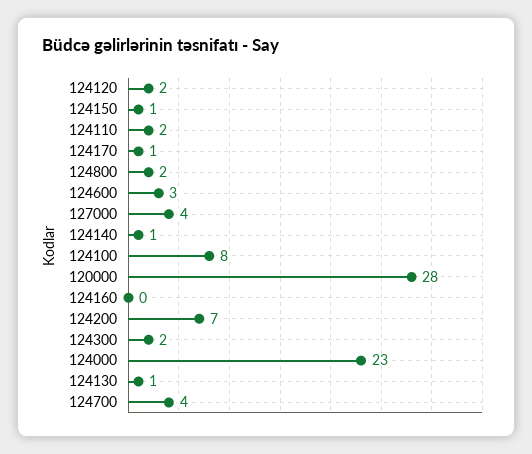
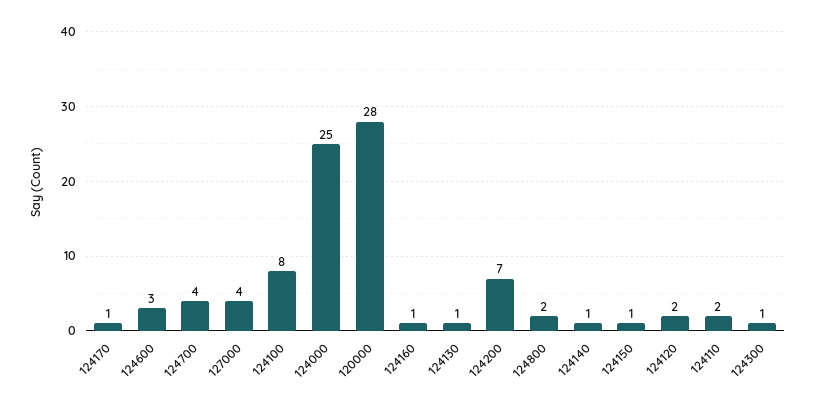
  {
    "124120": 2,
    "124150": 1,
    "124110": 2,
    "124170": 1,
    "124800": 2,
    "124600": 3,
    "127000": 4,
    "124140": 1,
    "124100": 8,
    "120000": 28,
-   "124160": 0,
+   "124160": 1,
    "124200": 7,
-   "124300": 2,
+   "124300": 1,
-   "124000": 23,
+   "124000": 25,
    "124130": 1,
    "124700": 4
  }

